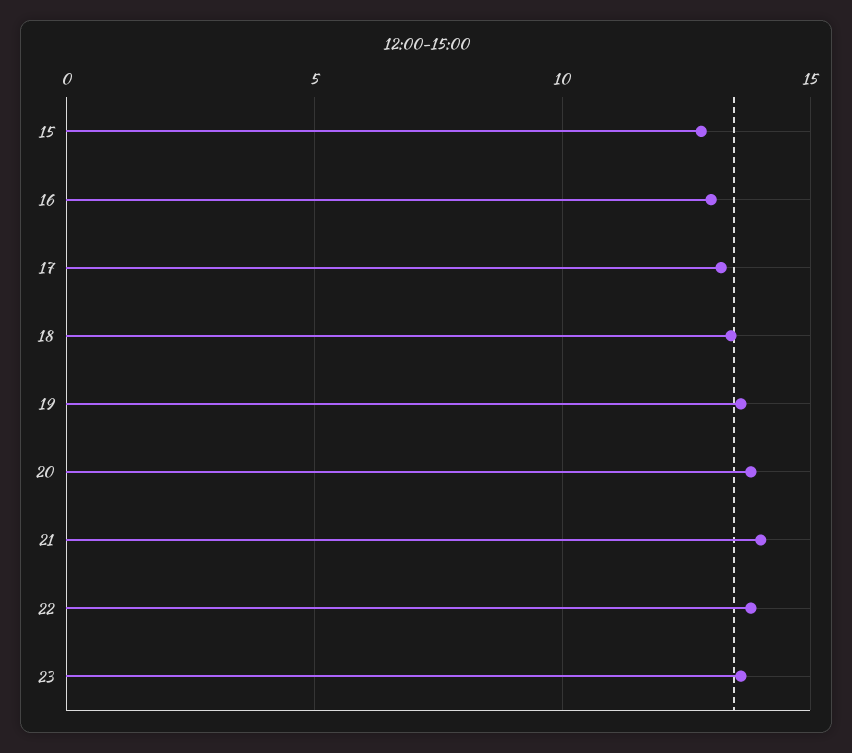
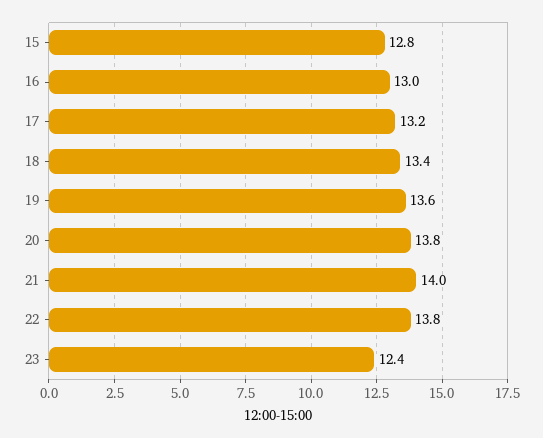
  {
    "15": 12.8,
    "16": 13,
    "17": 13.2,
    "18": 13.4,
    "19": 13.6,
    "20": 13.8,
    "21": 14,
    "22": 13.8,
-   "23": 13.5
+   "23": 12.4
  }

